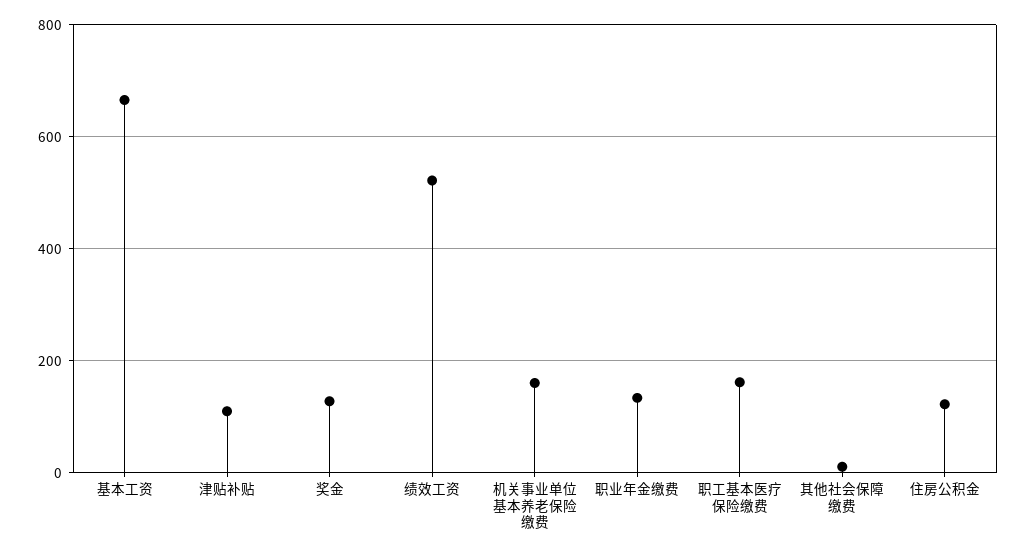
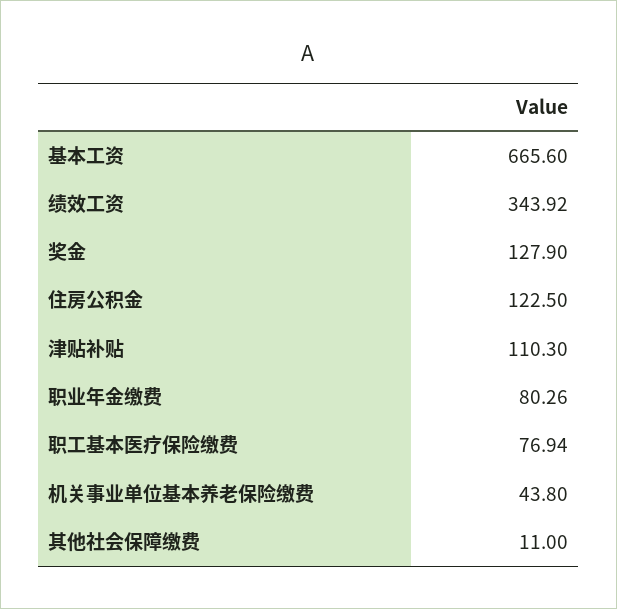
  {
    "基本工资": 665.6,
    "津贴补贴": 110.3,
    "奖金": 127.9,
-   "绩效工资": 520,
+   "绩效工资": 343.92,
-   "机关事业单位基本养老保险缴费": 160,
+   "机关事业单位基本养老保险缴费": 43.8,
-   "职业年金缴费": 140,
+   "职业年金缴费": 80.26,
-   "职工基本医疗保险缴费": 160,
+   "职工基本医疗保险缴费": 76.94,
    "其他社会保障缴费": 11,
    "住房公积金": 122.5
  }

